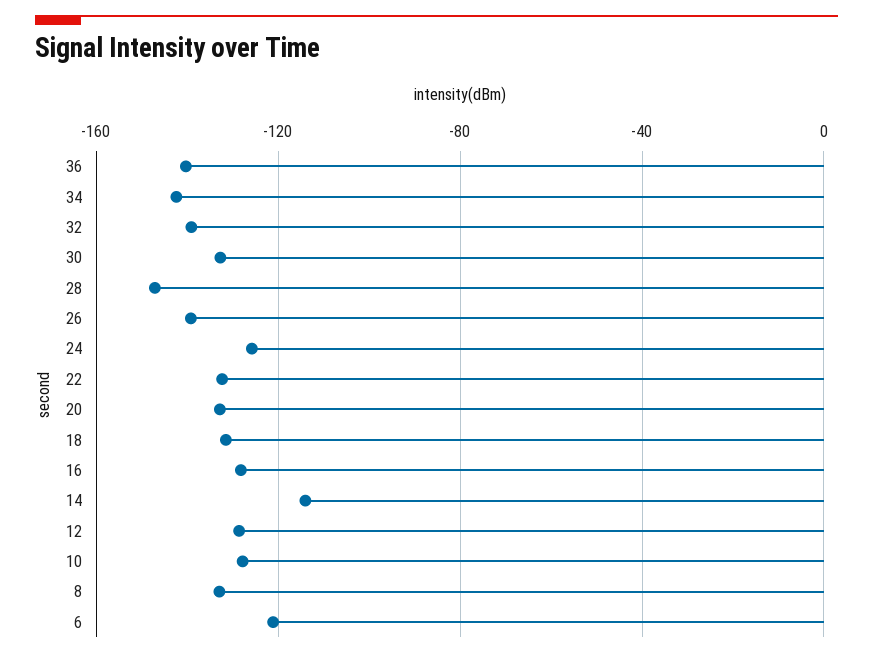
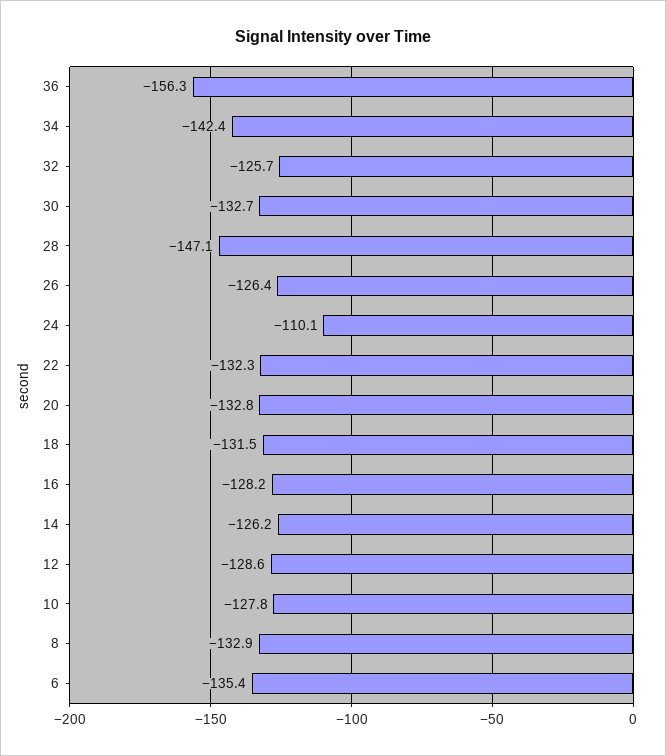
  {
-   "36": -140,
+   "36": -156.3,
    "34": -142.4,
-   "32": -140,
+   "32": -125.7,
    "30": -132.7,
    "28": -147.1,
-   "26": -140,
+   "26": -126.4,
-   "24": -125,
+   "24": -110.1,
    "22": -132.3,
    "20": -132.8,
    "18": -131.5,
    "16": -128.2,
-   "14": -115,
+   "14": -126.2,
    "12": -128.6,
    "10": -127.8,
    "8": -132.9,
-   "6": -120
+   "6": -135.4
  }

